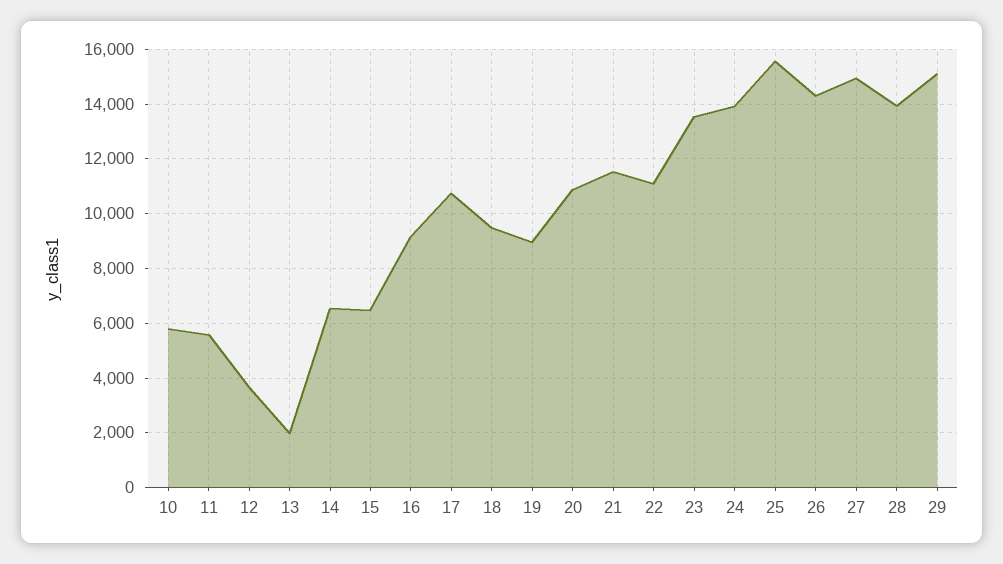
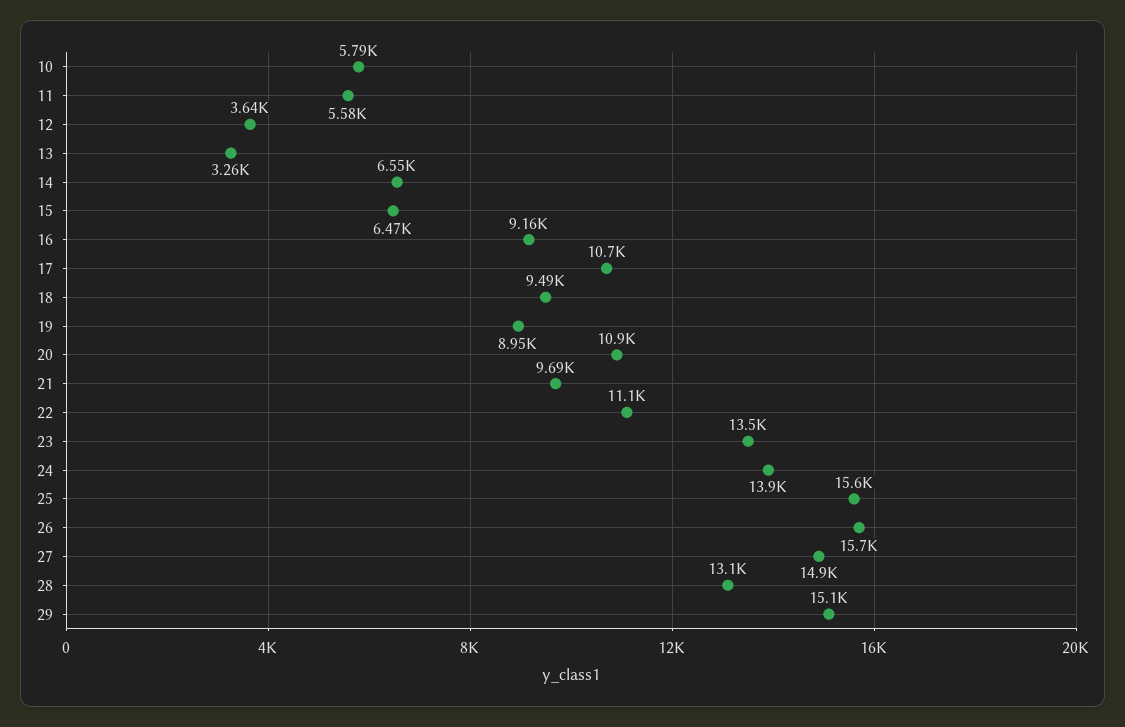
  {
    "10": 5790,
    "11": 5580,
    "12": 3640,
-   "13": 2000,
+   "13": 3260,
    "14": 6550,
    "15": 6470,
    "16": 9160,
    "17": 10700,
    "18": 9490,
    "19": 8950,
    "20": 10900,
-   "21": 11500,
+   "21": 9690,
    "22": 11100,
    "23": 13500,
    "24": 13900,
    "25": 15600,
-   "26": 14250,
+   "26": 15700,
    "27": 14900,
-   "28": 14000,
+   "28": 13100,
    "29": 15100
  }

